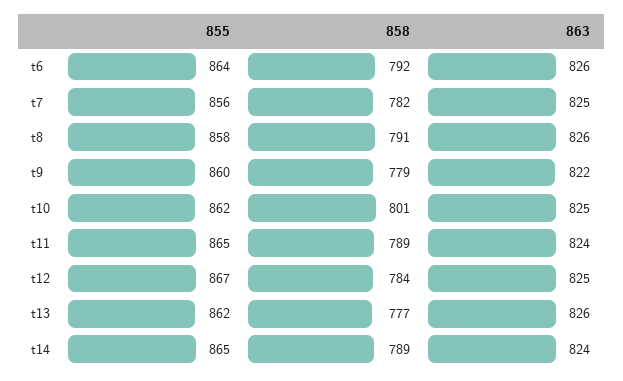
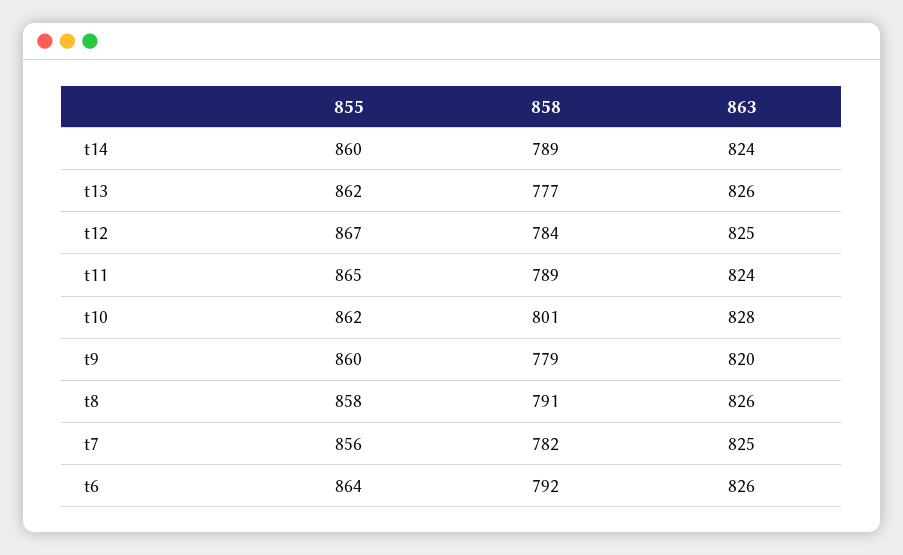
  {
    "855": {
      "t6": 864,
      "t7": 856,
      "t8": 858,
      "t9": 860,
      "t10": 862,
      "t11": 865,
      "t12": 867,
      "t13": 862,
-     "t14": 865
+     "t14": 860
    },
    "858": {
      "t6": 792,
      "t7": 782,
      "t8": 791,
      "t9": 779,
      "t10": 801,
      "t11": 789,
      "t12": 784,
      "t13": 777,
      "t14": 789
    },
    "863": {
      "t6": 826,
      "t7": 825,
      "t8": 826,
-     "t9": 822,
+     "t9": 820,
-     "t10": 825,
+     "t10": 828,
      "t11": 824,
      "t12": 825,
      "t13": 826,
      "t14": 824
    }
  }

